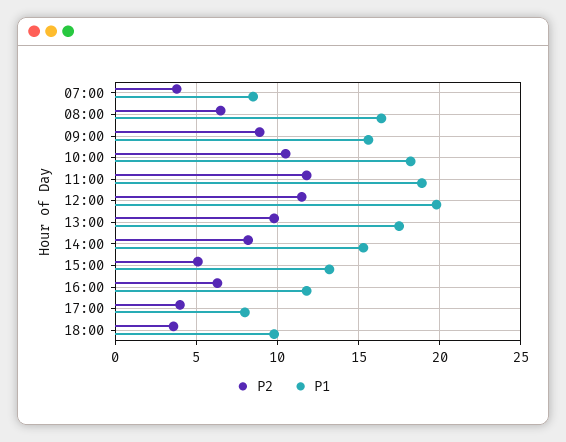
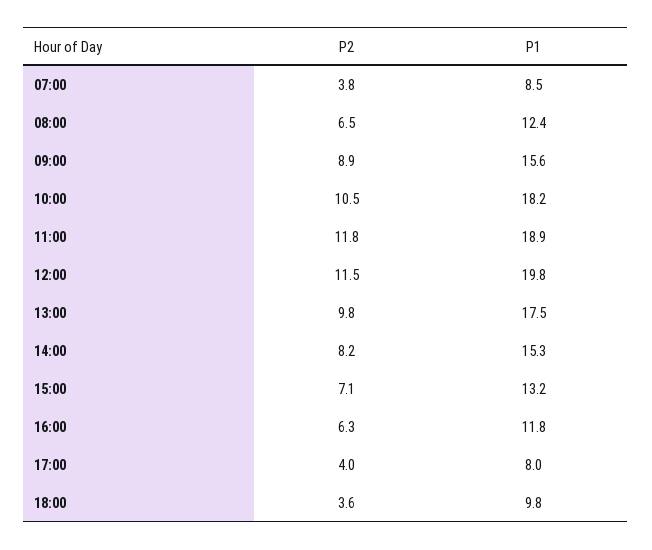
  {
    "P2": {
      "07:00": 3.8,
      "08:00": 6.5,
      "09:00": 8.9,
      "10:00": 10.5,
      "11:00": 11.8,
      "12:00": 11.5,
      "13:00": 9.8,
      "14:00": 8.2,
-     "15:00": 5,
+     "15:00": 7.1,
      "16:00": 6.3,
      "17:00": 4,
      "18:00": 3.6
    },
    "P1": {
      "07:00": 8.5,
-     "08:00": 16.5,
+     "08:00": 12.4,
      "09:00": 15.6,
      "10:00": 18.2,
      "11:00": 18.9,
      "12:00": 19.8,
      "13:00": 17.5,
      "14:00": 15.3,
      "15:00": 13.2,
      "16:00": 11.8,
      "17:00": 8,
      "18:00": 9.8
    }
  }

